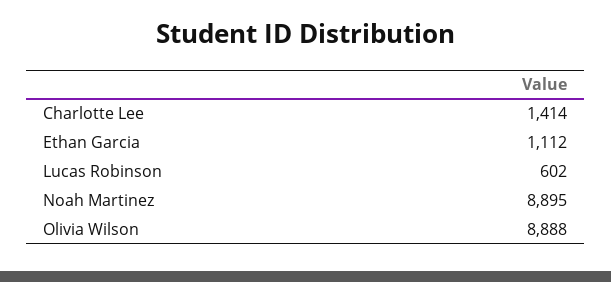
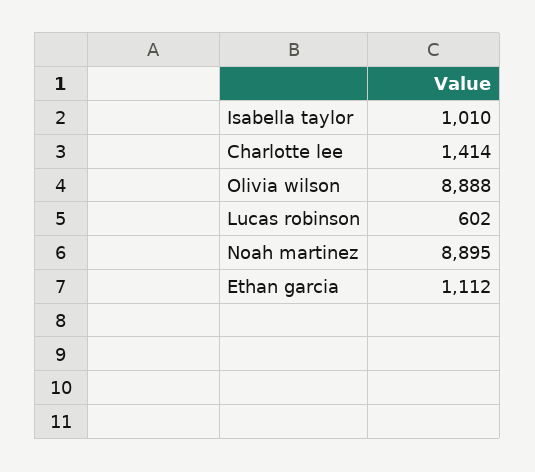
  {
    "Charlotte Lee": 1414,
    "Ethan Garcia": 1112,
    "Lucas Robinson": 602,
    "Noah Martinez": 8895,
-   "Olivia Wilson": 8888
+   "Olivia Wilson": 8888,
+   "Isabella taylor": 1010
  }

